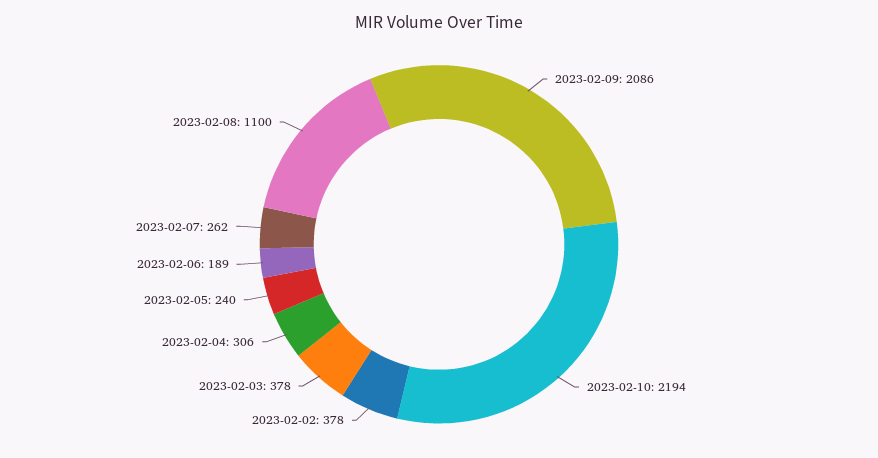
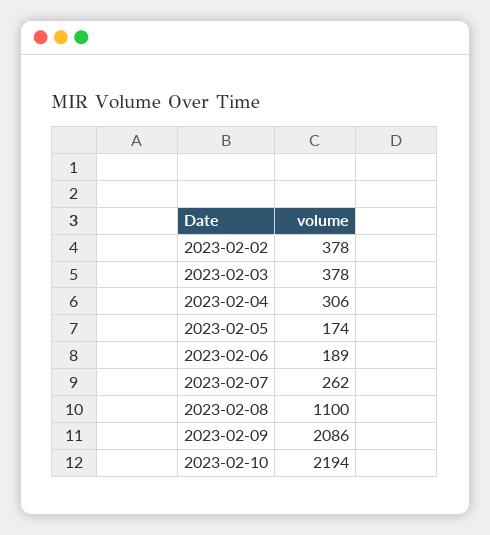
  {
    "2023-02-09": 2086,
    "2023-02-10": 2194,
    "2023-02-02": 378,
    "2023-02-03": 378,
    "2023-02-04": 306,
-   "2023-02-05": 240,
+   "2023-02-05": 174,
    "2023-02-06": 189,
    "2023-02-07": 262,
    "2023-02-08": 1100
  }

